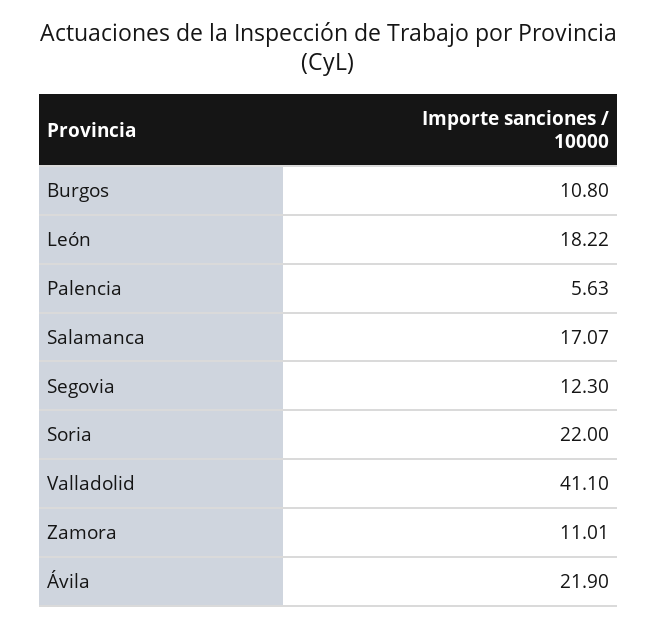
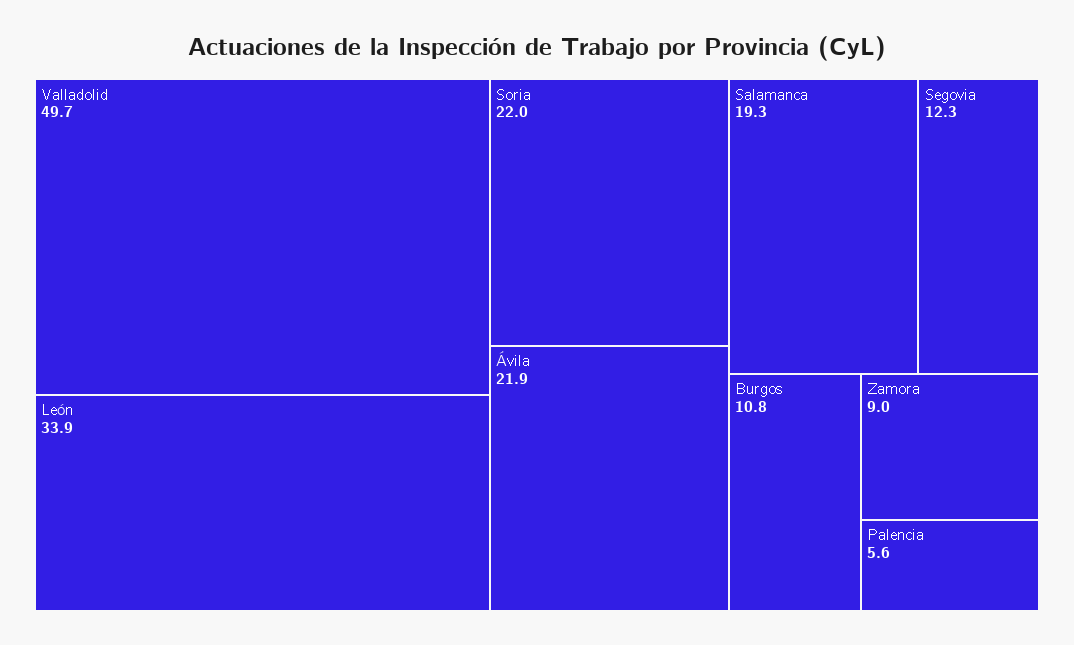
  {
    "Burgos": 10.8,
-   "León": 18.22,
+   "León": 33.9,
    "Palencia": 5.63,
-   "Salamanca": 17.07,
+   "Salamanca": 19.3,
    "Segovia": 12.3,
    "Soria": 22,
-   "Valladolid": 41.1,
+   "Valladolid": 49.7,
-   "Zamora": 11.01,
+   "Zamora": 9,
    "Ávila": 21.9
  }

